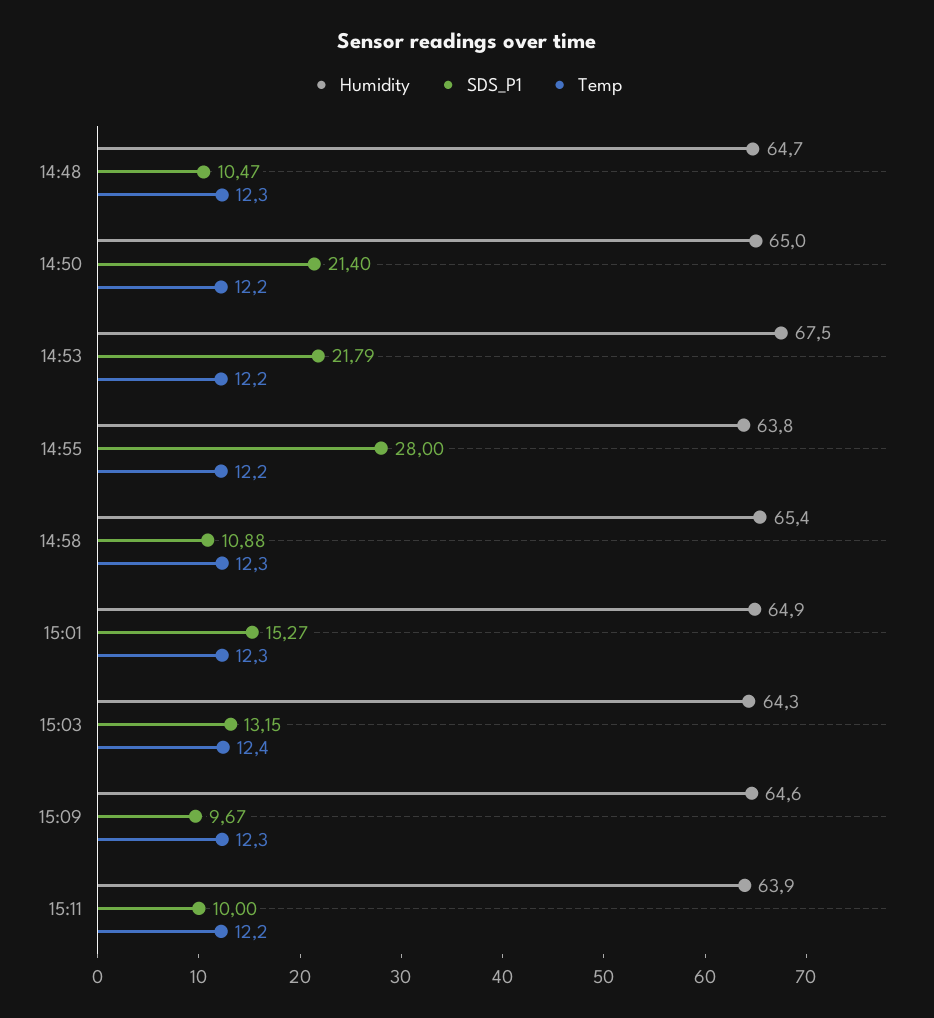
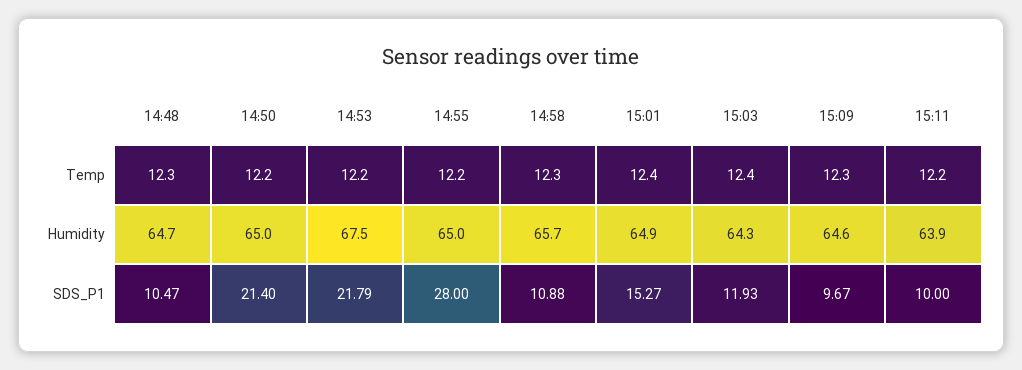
  {
    "Humidity": {
      "14:48": 64.7,
      "14:50": 65,
      "14:53": 67.5,
-     "14:55": 63.8,
+     "14:55": 65,
-     "14:58": 65.4,
+     "14:58": 65.7,
      "15:01": 64.9,
      "15:03": 64.3,
      "15:09": 64.6,
      "15:11": 63.9
    },
    "SDS_P1": {
      "14:48": 10.47,
      "14:50": 21.4,
      "14:53": 21.79,
      "14:55": 28,
      "14:58": 10.88,
      "15:01": 15.27,
-     "15:03": 13.15,
+     "15:03": 11.93,
      "15:09": 9.67,
      "15:11": 10
    },
    "Temp": {
      "14:48": 12.3,
      "14:50": 12.2,
      "14:53": 12.2,
      "14:55": 12.2,
      "14:58": 12.3,
-     "15:01": 12.3,
+     "15:01": 12.4,
      "15:03": 12.4,
      "15:09": 12.3,
      "15:11": 12.2
    }
  }

